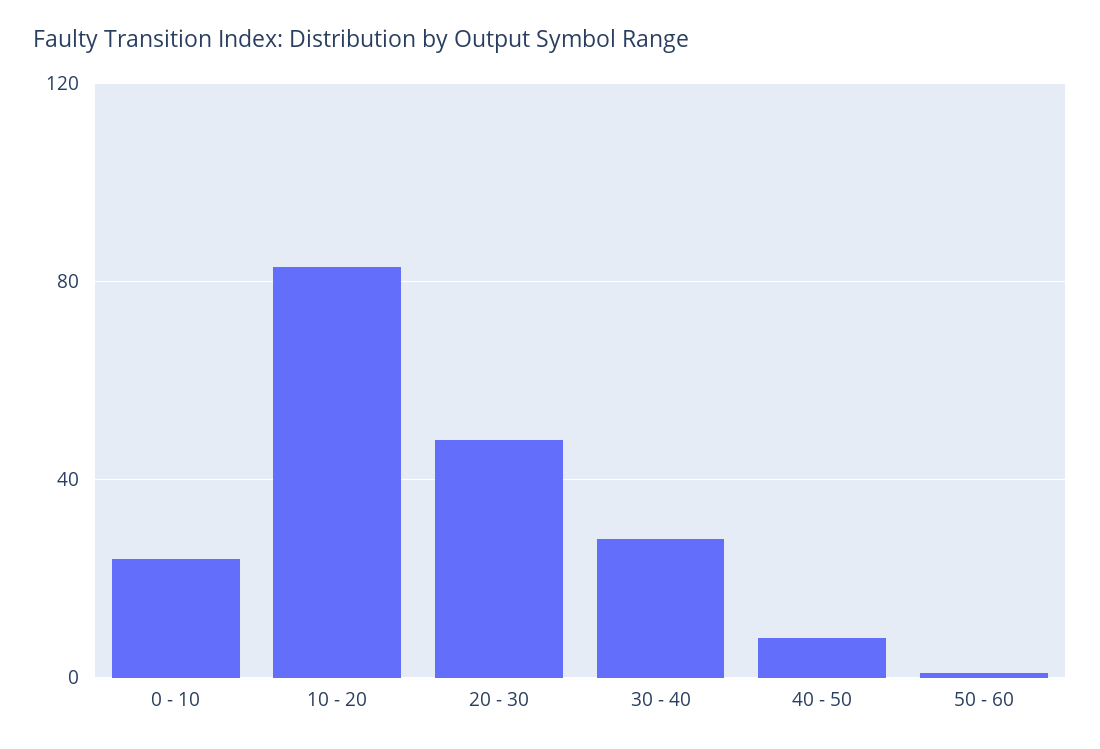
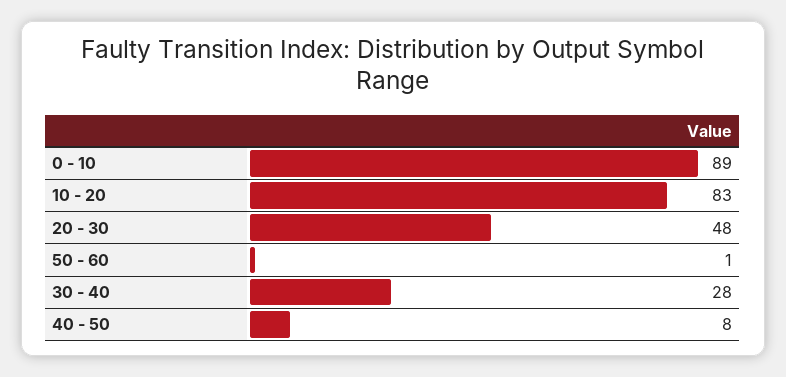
  {
-   "0 - 10": 25,
+   "0 - 10": 89,
    "10 - 20": 83,
    "20 - 30": 48,
    "30 - 40": 28,
    "40 - 50": 8,
    "50 - 60": 1
  }

